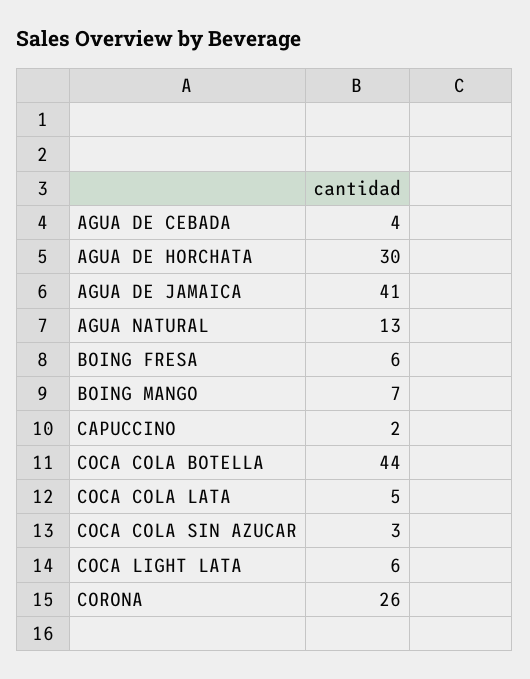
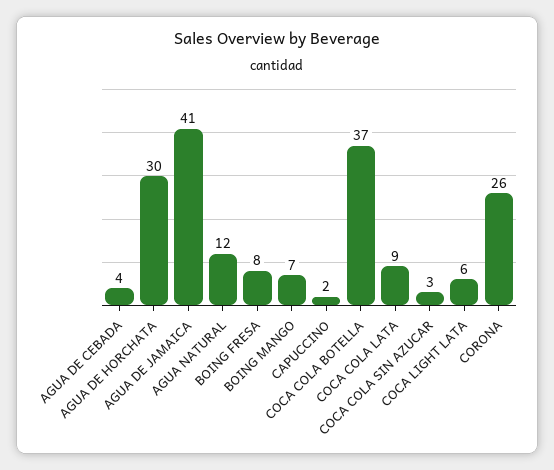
  {
    "AGUA DE CEBADA": 4,
    "AGUA DE HORCHATA": 30,
    "AGUA DE JAMAICA": 41,
-   "AGUA NATURAL": 13,
+   "AGUA NATURAL": 12,
-   "BOING FRESA": 6,
+   "BOING FRESA": 8,
    "BOING MANGO": 7,
    "CAPUCCINO": 2,
-   "COCA COLA BOTELLA": 44,
+   "COCA COLA BOTELLA": 37,
-   "COCA COLA LATA": 5,
+   "COCA COLA LATA": 9,
    "COCA COLA SIN AZUCAR": 3,
    "COCA LIGHT LATA": 6,
    "CORONA": 26
  }

